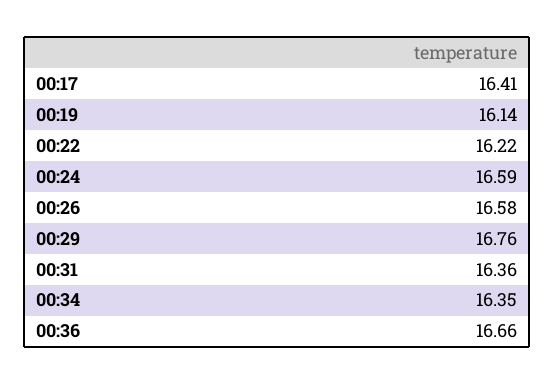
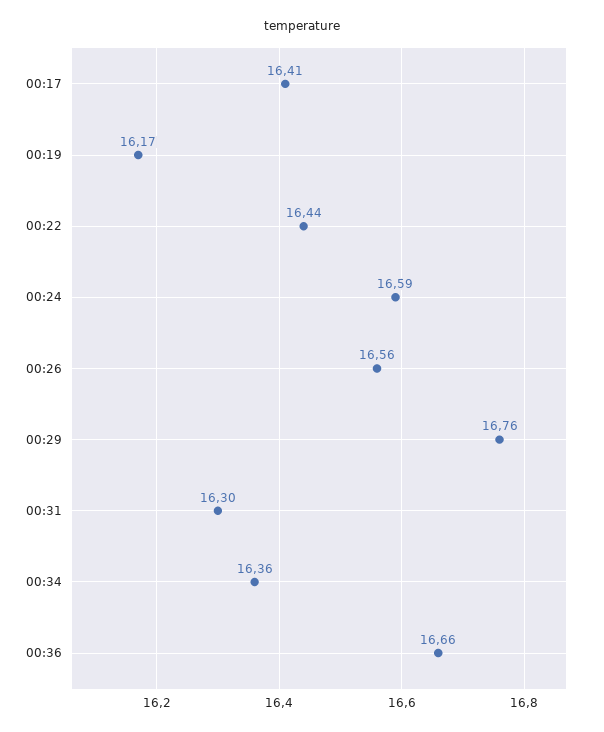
  {
    "00:17": 16.41,
-   "00:19": 16.14,
+   "00:19": 16.17,
-   "00:22": 16.22,
+   "00:22": 16.44,
    "00:24": 16.59,
-   "00:26": 16.58,
+   "00:26": 16.56,
    "00:29": 16.76,
-   "00:31": 16.36,
+   "00:31": 16.3,
-   "00:34": 16.35,
+   "00:34": 16.36,
    "00:36": 16.66
  }

